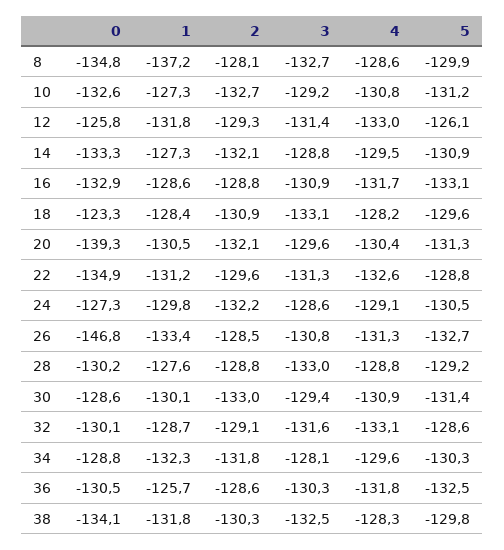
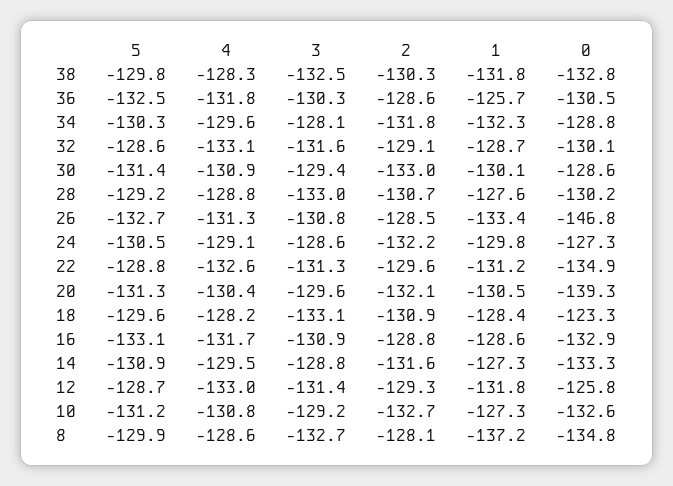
  {
    "0": {
      "8": -134.8,
      "10": -132.6,
      "12": -125.8,
      "14": -133.3,
      "16": -132.9,
      "18": -123.3,
      "20": -139.3,
      "22": -134.9,
      "24": -127.3,
      "26": -146.8,
      "28": -130.2,
      "30": -128.6,
      "32": -130.1,
      "34": -128.8,
      "36": -130.5,
-     "38": -134.1
+     "38": -132.8
    },
    "1": {
      "8": -137.2,
      "10": -127.3,
      "12": -131.8,
      "14": -127.3,
      "16": -128.6,
      "18": -128.4,
      "20": -130.5,
      "22": -131.2,
      "24": -129.8,
      "26": -133.4,
      "28": -127.6,
      "30": -130.1,
      "32": -128.7,
      "34": -132.3,
      "36": -125.7,
      "38": -131.8
    },
    "2": {
      "8": -128.1,
      "10": -132.7,
      "12": -129.3,
-     "14": -132.1,
+     "14": -131.6,
      "16": -128.8,
      "18": -130.9,
      "20": -132.1,
      "22": -129.6,
      "24": -132.2,
      "26": -128.5,
-     "28": -128.8,
+     "28": -130.7,
      "30": -133,
      "32": -129.1,
      "34": -131.8,
      "36": -128.6,
      "38": -130.3
    },
    "3": {
      "8": -132.7,
      "10": -129.2,
      "12": -131.4,
      "14": -128.8,
      "16": -130.9,
      "18": -133.1,
      "20": -129.6,
      "22": -131.3,
      "24": -128.6,
      "26": -130.8,
      "28": -133,
      "30": -129.4,
      "32": -131.6,
      "34": -128.1,
      "36": -130.3,
      "38": -132.5
    },
    "4": {
      "8": -128.6,
      "10": -130.8,
      "12": -133,
      "14": -129.5,
      "16": -131.7,
      "18": -128.2,
      "20": -130.4,
      "22": -132.6,
      "24": -129.1,
      "26": -131.3,
      "28": -128.8,
      "30": -130.9,
      "32": -133.1,
      "34": -129.6,
      "36": -131.8,
      "38": -128.3
    },
    "5": {
      "8": -129.9,
      "10": -131.2,
-     "12": -126.1,
+     "12": -128.7,
      "14": -130.9,
      "16": -133.1,
      "18": -129.6,
      "20": -131.3,
      "22": -128.8,
      "24": -130.5,
      "26": -132.7,
      "28": -129.2,
      "30": -131.4,
      "32": -128.6,
      "34": -130.3,
      "36": -132.5,
      "38": -129.8
    }
  }

